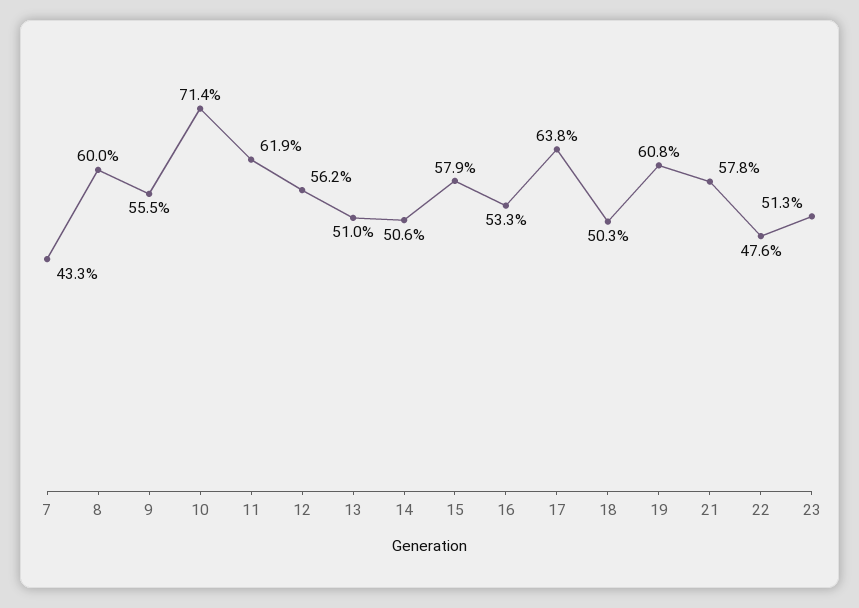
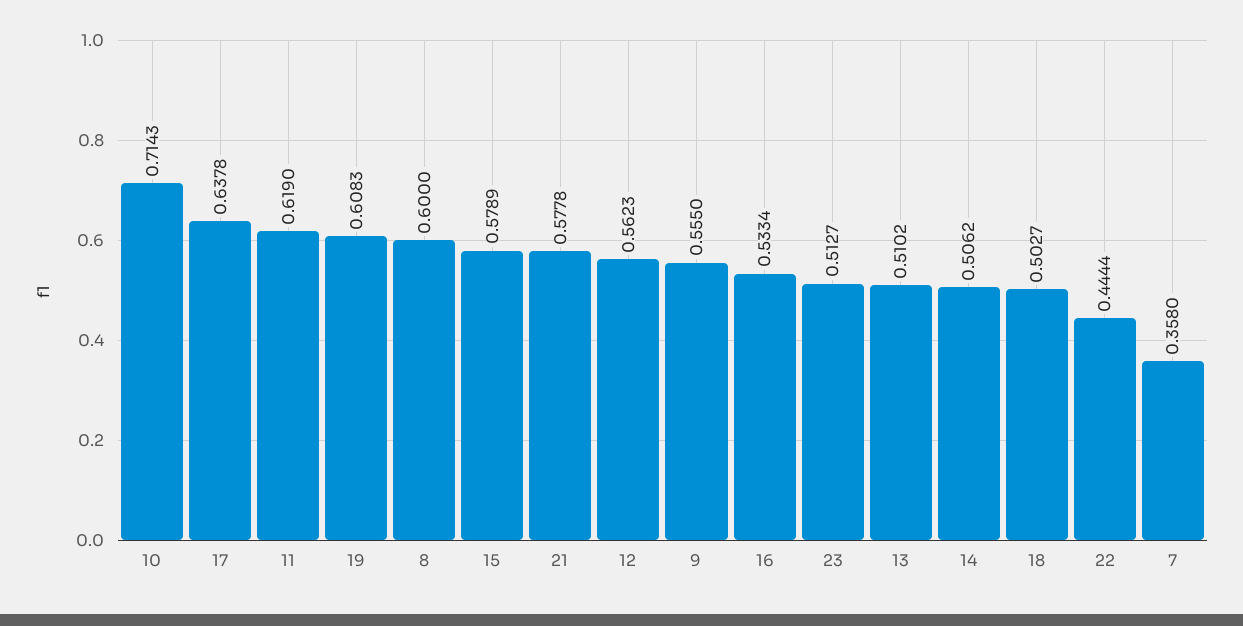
  {
-   "7": 0.433,
+   "7": 0.358,
    "8": 0.6,
    "9": 0.555,
    "10": 0.7143,
    "11": 0.619,
    "12": 0.5623,
    "13": 0.5102,
    "14": 0.5062,
    "15": 0.5789,
    "16": 0.5334,
    "17": 0.6378,
    "18": 0.5027,
    "19": 0.6083,
    "21": 0.5778,
-   "22": 0.476,
+   "22": 0.4444,
    "23": 0.5127
  }

